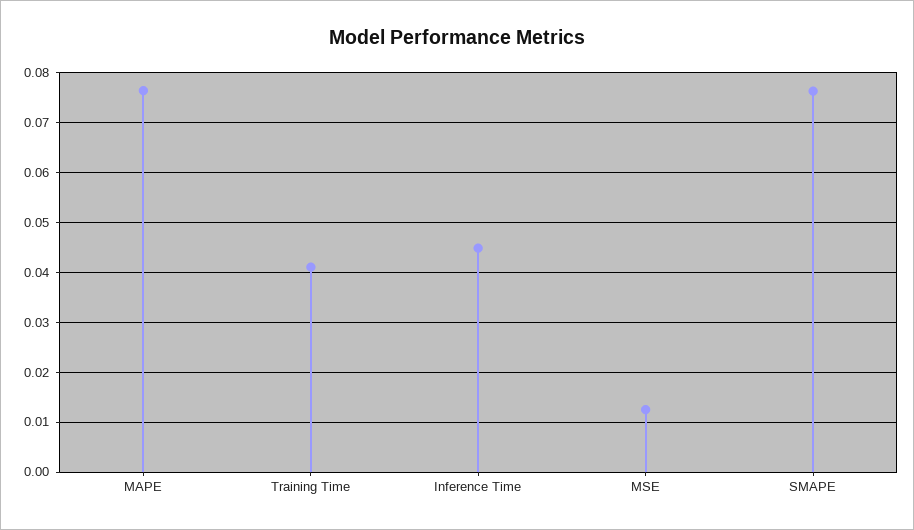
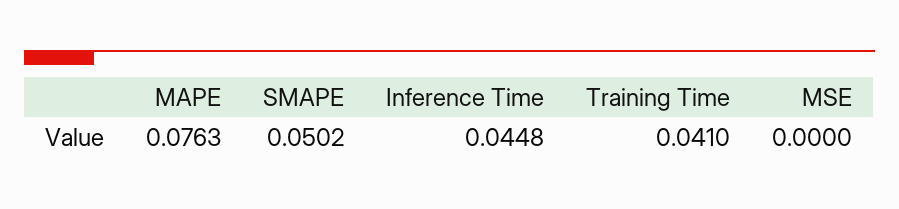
  {
    "MAPE": 0.0763,
    "Training Time": 0.041,
    "Inference Time": 0.0448,
-   "MSE": 0.012,
+   "MSE": 0,
-   "SMAPE": 0.076
+   "SMAPE": 0.0502
  }

